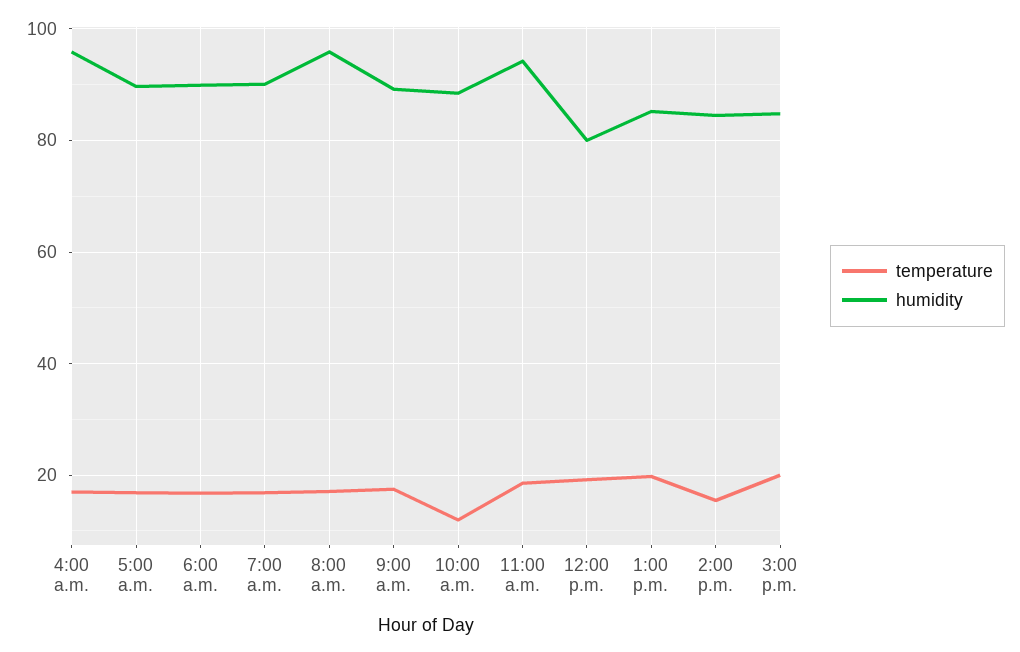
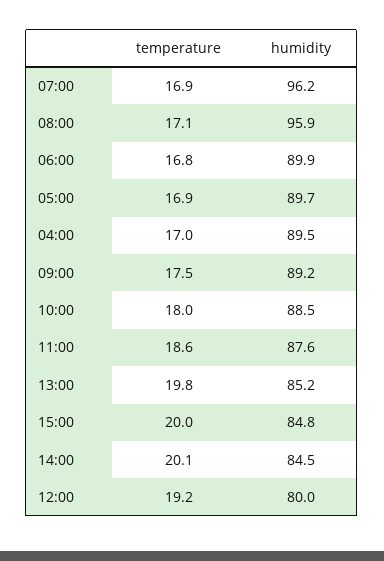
  {
    "temperature": {
      "4:00 a.m.": 17,
      "5:00 a.m.": 16.9,
      "6:00 a.m.": 16.8,
      "7:00 a.m.": 16.9,
      "8:00 a.m.": 17.1,
      "9:00 a.m.": 17.5,
-     "10:00 a.m.": 12,
+     "10:00 a.m.": 18,
      "11:00 a.m.": 18.6,
      "12:00 p.m.": 19.2,
      "1:00 p.m.": 19.8,
-     "2:00 p.m.": 16,
+     "2:00 p.m.": 20.1,
      "3:00 p.m.": 20
    },
    "humidity": {
-     "4:00 a.m.": 96,
+     "4:00 a.m.": 89.5,
      "5:00 a.m.": 89.7,
      "6:00 a.m.": 89.9,
-     "7:00 a.m.": 90,
+     "7:00 a.m.": 96.2,
      "8:00 a.m.": 95.9,
      "9:00 a.m.": 89.2,
      "10:00 a.m.": 88.5,
-     "11:00 a.m.": 94,
+     "11:00 a.m.": 87.6,
      "12:00 p.m.": 80,
      "1:00 p.m.": 85.2,
      "2:00 p.m.": 84.5,
      "3:00 p.m.": 84.8
    }
  }

